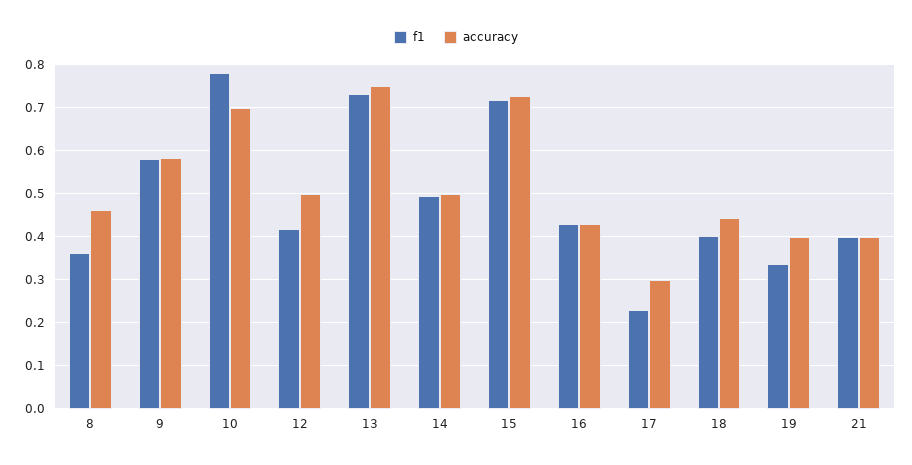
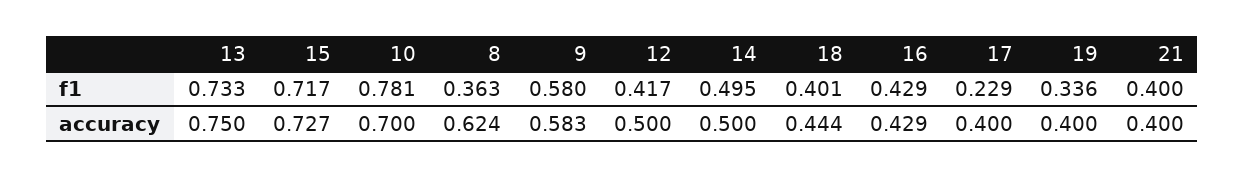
  {
    "f1": {
      "8": 0.363,
      "9": 0.58,
      "10": 0.781,
      "12": 0.417,
      "13": 0.733,
      "14": 0.495,
      "15": 0.717,
      "16": 0.429,
      "17": 0.229,
      "18": 0.401,
      "19": 0.336,
      "21": 0.4
    },
    "accuracy": {
-     "8": 0.46,
+     "8": 0.624,
      "9": 0.583,
      "10": 0.7,
      "12": 0.5,
      "13": 0.75,
      "14": 0.5,
      "15": 0.727,
      "16": 0.429,
-     "17": 0.3,
+     "17": 0.4,
      "18": 0.444,
      "19": 0.4,
      "21": 0.4
    }
  }

